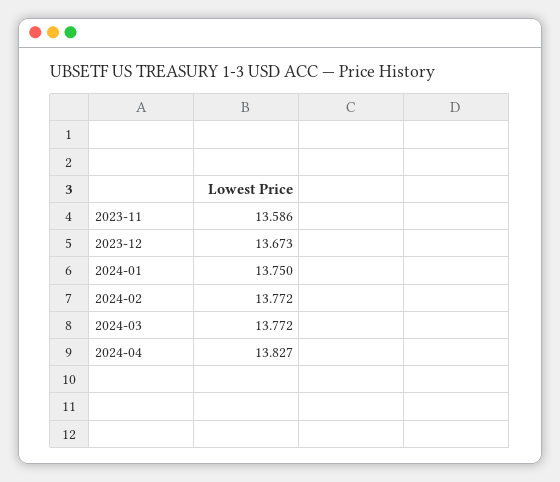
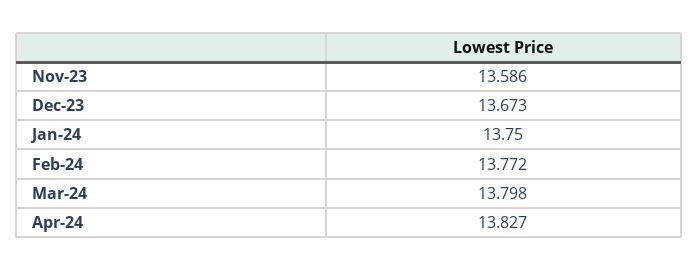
  {
    "2023-11": 13.586,
    "2023-12": 13.673,
    "2024-01": 13.75,
    "2024-02": 13.772,
-   "2024-03": 13.772,
+   "2024-03": 13.798,
    "2024-04": 13.827
  }

